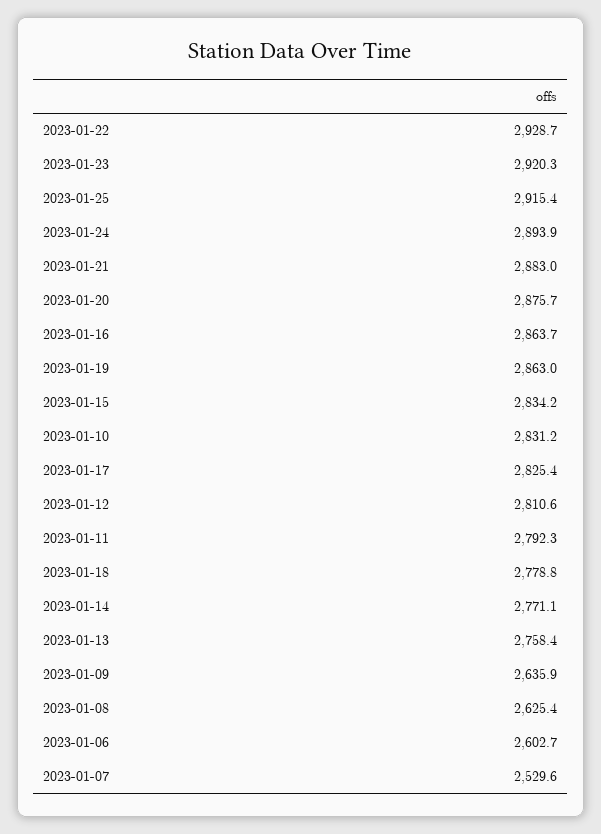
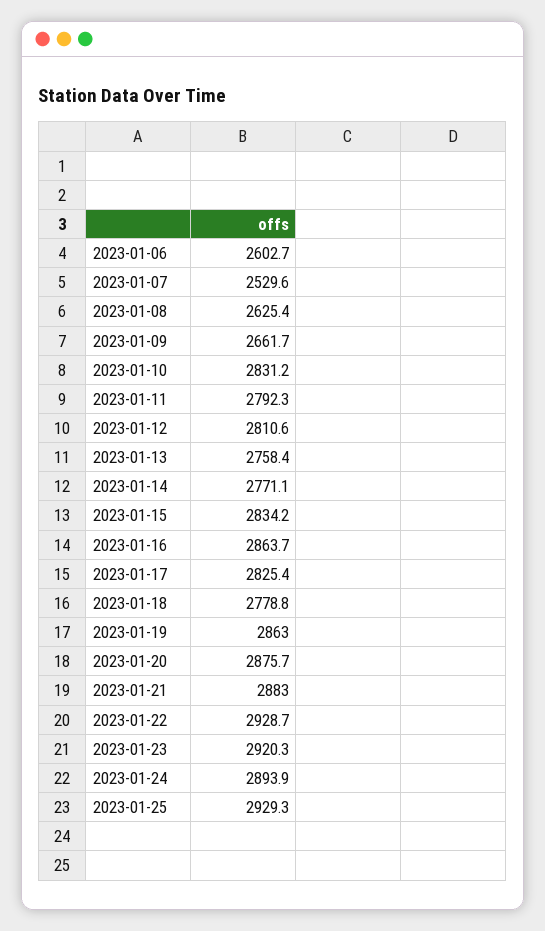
  {
    "2023-01-22": 2928.7,
    "2023-01-23": 2920.3,
-   "2023-01-25": 2915.4,
+   "2023-01-25": 2929.3,
    "2023-01-24": 2893.9,
    "2023-01-21": 2883,
    "2023-01-20": 2875.7,
    "2023-01-16": 2863.7,
    "2023-01-19": 2863,
    "2023-01-15": 2834.2,
    "2023-01-10": 2831.2,
    "2023-01-17": 2825.4,
    "2023-01-12": 2810.6,
    "2023-01-11": 2792.3,
    "2023-01-18": 2778.8,
    "2023-01-14": 2771.1,
    "2023-01-13": 2758.4,
-   "2023-01-09": 2635.9,
+   "2023-01-09": 2661.7,
    "2023-01-08": 2625.4,
    "2023-01-06": 2602.7,
    "2023-01-07": 2529.6
  }

